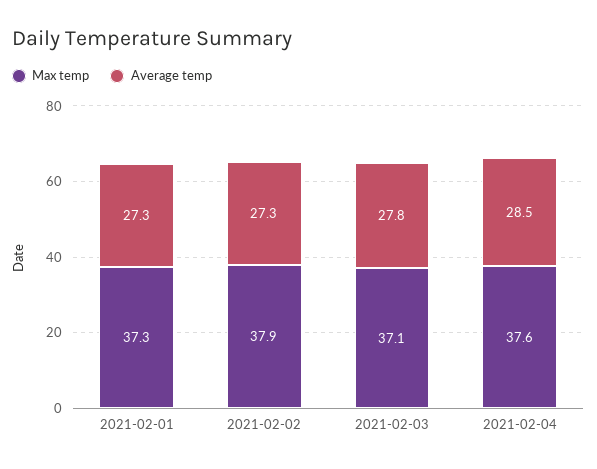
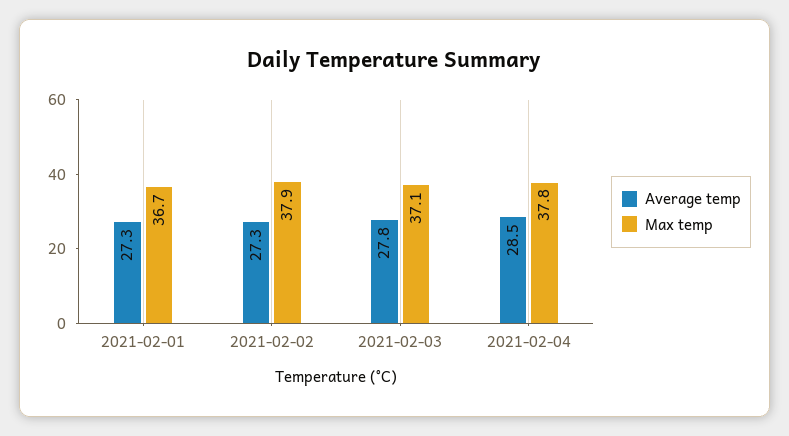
  {
    "Max temp": {
-     "2021-02-01": 37.3,
+     "2021-02-01": 36.7,
      "2021-02-02": 37.9,
      "2021-02-03": 37.1,
-     "2021-02-04": 37.6
+     "2021-02-04": 37.8
    },
    "Average temp": {
      "2021-02-01": 27.3,
      "2021-02-02": 27.3,
      "2021-02-03": 27.8,
      "2021-02-04": 28.5
    }
  }

